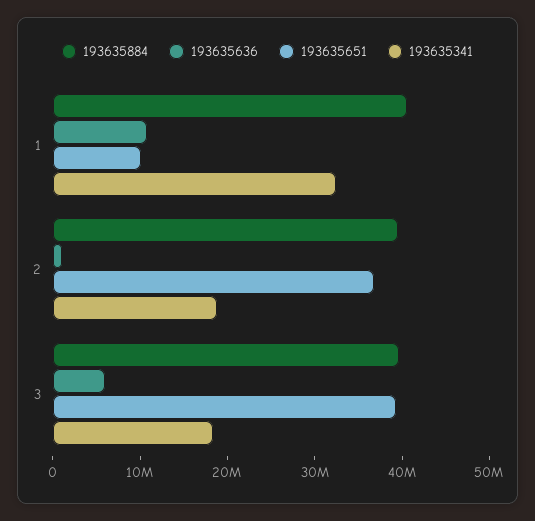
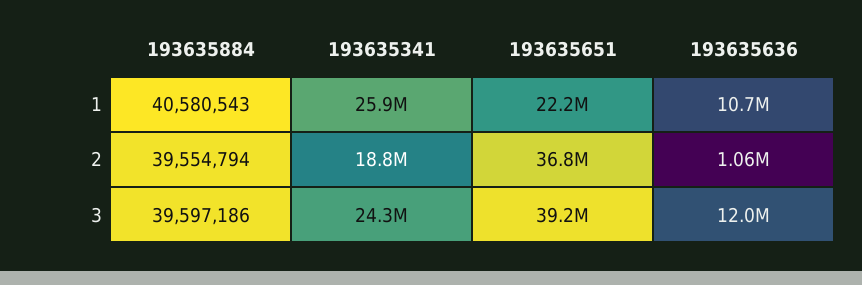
  {
    "193635884": {
      "1": 40580543,
      "2": 39554794,
      "3": 39597186
    },
    "193635636": {
      "1": 10700000,
      "2": 1060000,
-     "3": 6000000
+     "3": 12000000
    },
    "193635651": {
-     "1": 10000000,
+     "1": 22200000,
      "2": 36800000,
      "3": 39200000
    },
    "193635341": {
-     "1": 32000000,
+     "1": 25900000,
      "2": 18800000,
-     "3": 18000000
+     "3": 24300000
    }
  }

